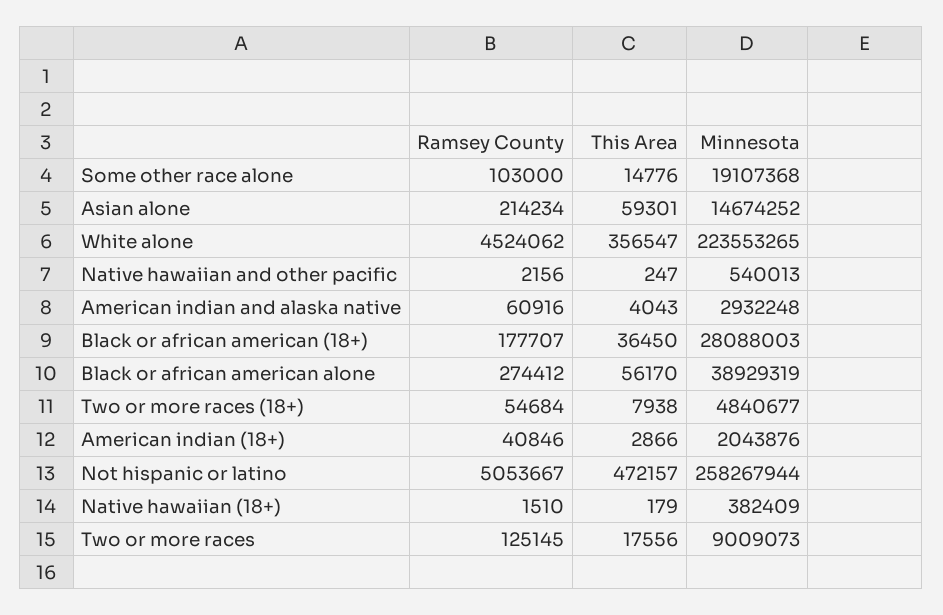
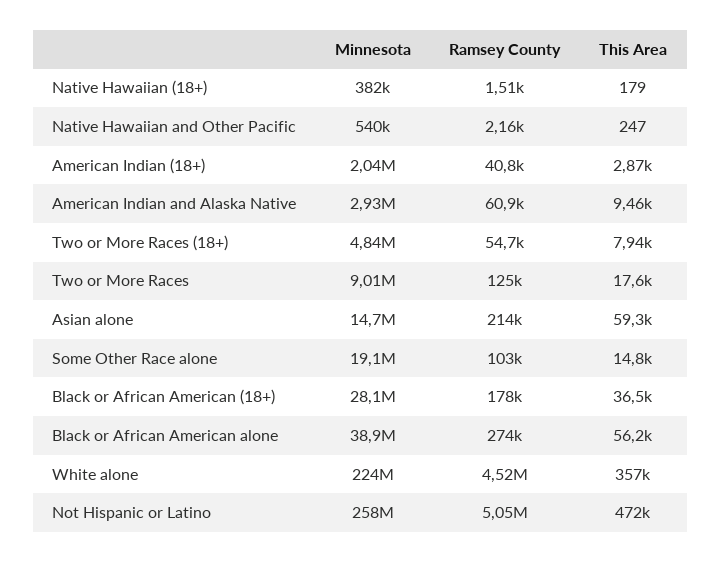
  {
    "Ramsey County": {
      "Some other race alone": 103000,
      "Asian alone": 214234,
      "White alone": 4524062,
      "Native hawaiian and other pacific": 2156,
      "American indian and alaska native": 60916,
      "Black or african american (18+)": 177707,
      "Black or african american alone": 274412,
      "Two or more races (18+)": 54684,
      "American indian (18+)": 40846,
      "Not hispanic or latino": 5053667,
      "Native hawaiian (18+)": 1510,
      "Two or more races": 125145
    },
    "This Area": {
      "Some other race alone": 14776,
      "Asian alone": 59301,
      "White alone": 356547,
      "Native hawaiian and other pacific": 247,
-     "American indian and alaska native": 4043,
+     "American indian and alaska native": 9460,
      "Black or african american (18+)": 36450,
      "Black or african american alone": 56170,
      "Two or more races (18+)": 7938,
      "American indian (18+)": 2866,
      "Not hispanic or latino": 472157,
      "Native hawaiian (18+)": 179,
      "Two or more races": 17556
    },
    "Minnesota": {
      "Some other race alone": 19107368,
      "Asian alone": 14674252,
      "White alone": 223553265,
      "Native hawaiian and other pacific": 540013,
      "American indian and alaska native": 2932248,
      "Black or african american (18+)": 28088003,
      "Black or african american alone": 38929319,
      "Two or more races (18+)": 4840677,
      "American indian (18+)": 2043876,
      "Not hispanic or latino": 258267944,
      "Native hawaiian (18+)": 382409,
      "Two or more races": 9009073
    }
  }

